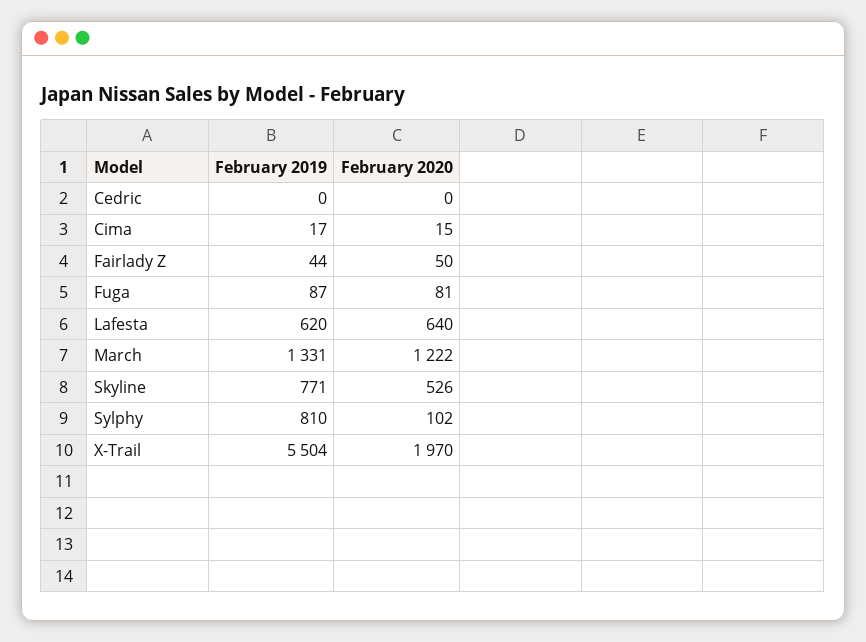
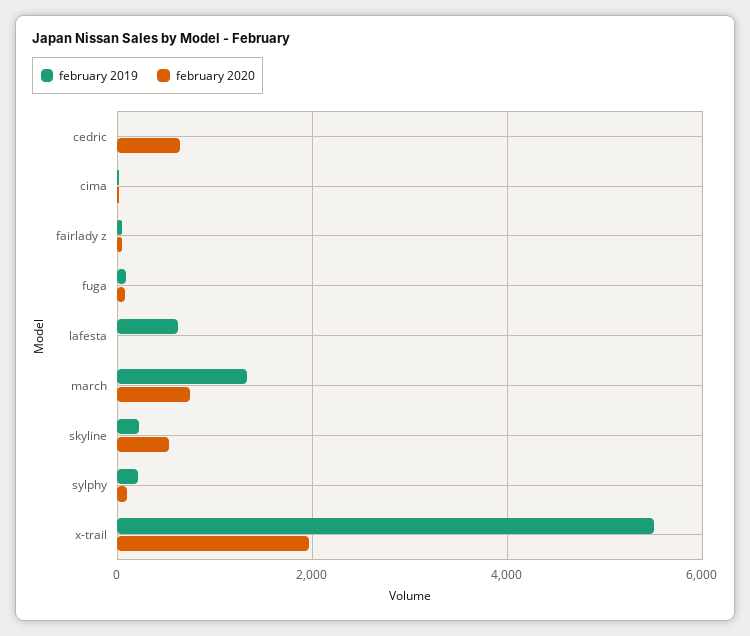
  {
    "February 2019": {
      "Cedric": 0,
      "Cima": 17,
      "Fairlady Z": 44,
      "Fuga": 87,
      "Lafesta": 620,
      "March": 1331,
-     "Skyline": 771,
+     "Skyline": 200,
-     "Sylphy": 810,
+     "Sylphy": 200,
      "X-Trail": 5504
    },
    "February 2020": {
-     "Cedric": 0,
+     "Cedric": 600,
      "Cima": 15,
      "Fairlady Z": 50,
      "Fuga": 81,
-     "Lafesta": 640,
+     "Lafesta": 0,
-     "March": 1222,
+     "March": 800,
      "Skyline": 526,
      "Sylphy": 102,
      "X-Trail": 1970
    }
  }

